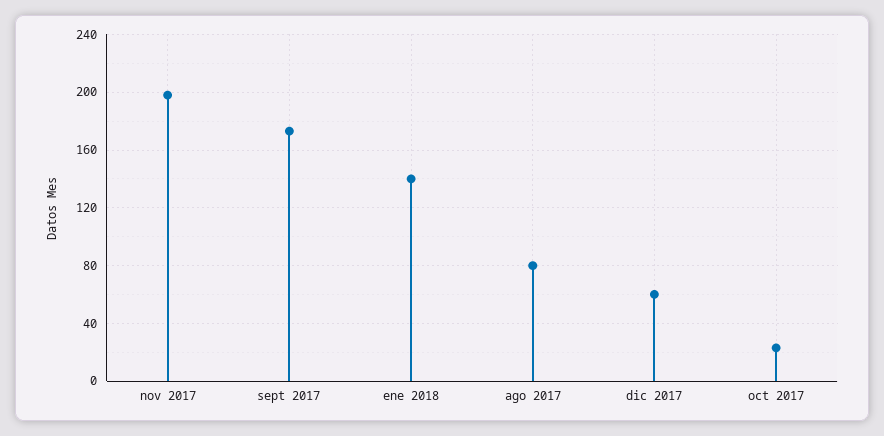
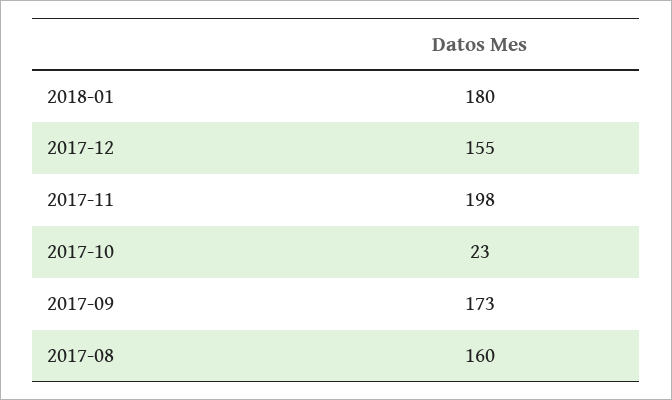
  {
    "nov 2017": 198,
    "sept 2017": 173,
-   "ene 2018": 140,
+   "ene 2018": 180,
-   "ago 2017": 80,
+   "ago 2017": 160,
-   "dic 2017": 60,
+   "dic 2017": 155,
    "oct 2017": 23
  }

